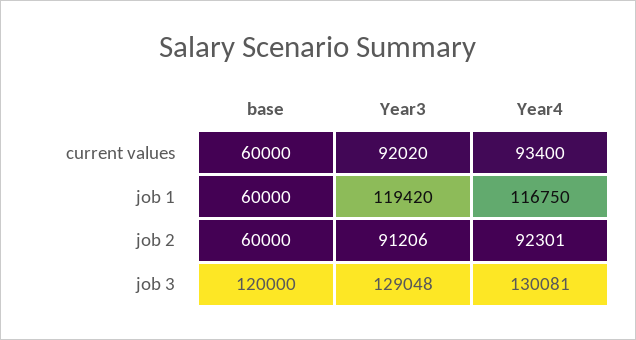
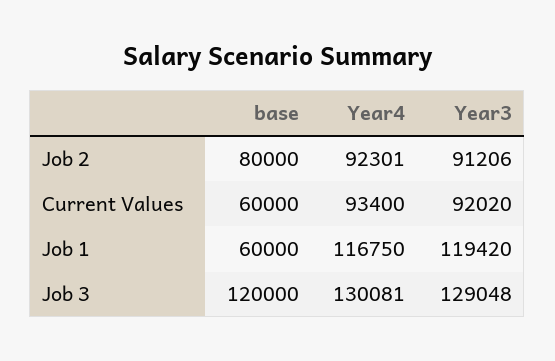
  {
    "base": {
      "current values": 60000,
      "job 1": 60000,
-     "job 2": 60000,
+     "job 2": 80000,
      "job 3": 120000
    },
    "Year3": {
      "current values": 92020,
      "job 1": 119420,
      "job 2": 91206,
      "job 3": 129048
    },
    "Year4": {
      "current values": 93400,
      "job 1": 116750,
      "job 2": 92301,
      "job 3": 130081
    }
  }

